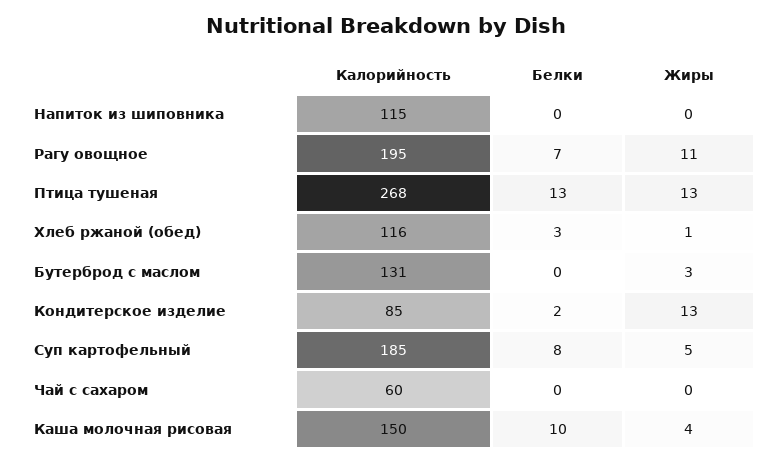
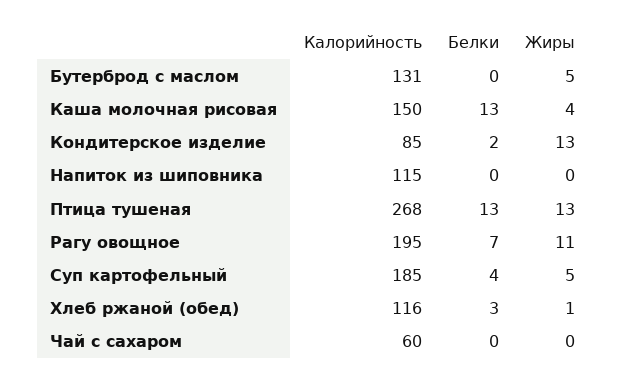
  {
    "Калорийность": {
      "Напиток из шиповника": 115,
      "Рагу овощное": 195,
      "Птица тушеная": 268,
      "Хлеб ржаной (обед)": 116,
      "Бутерброд с маслом": 131,
      "Кондитерское изделие": 85,
      "Суп картофельный": 185,
      "Чай с сахаром": 60,
      "Каша молочная рисовая": 150
    },
    "Белки": {
      "Напиток из шиповника": 0,
      "Рагу овощное": 7,
      "Птица тушеная": 13,
      "Хлеб ржаной (обед)": 3,
      "Бутерброд с маслом": 0,
      "Кондитерское изделие": 2,
-     "Суп картофельный": 8,
+     "Суп картофельный": 4,
      "Чай с сахаром": 0,
-     "Каша молочная рисовая": 10
+     "Каша молочная рисовая": 13
    },
    "Жиры": {
      "Напиток из шиповника": 0,
      "Рагу овощное": 11,
      "Птица тушеная": 13,
      "Хлеб ржаной (обед)": 1,
-     "Бутерброд с маслом": 3,
+     "Бутерброд с маслом": 5,
      "Кондитерское изделие": 13,
      "Суп картофельный": 5,
      "Чай с сахаром": 0,
      "Каша молочная рисовая": 4
    }
  }

